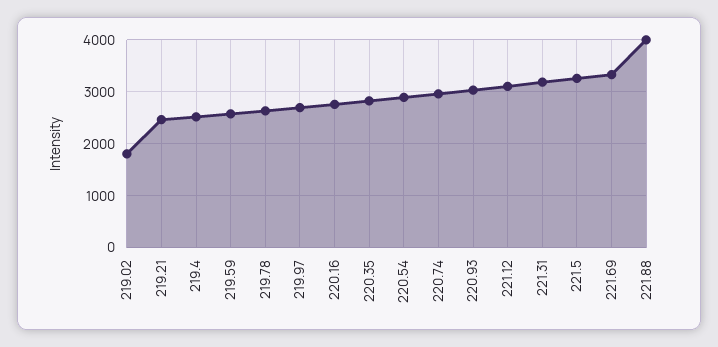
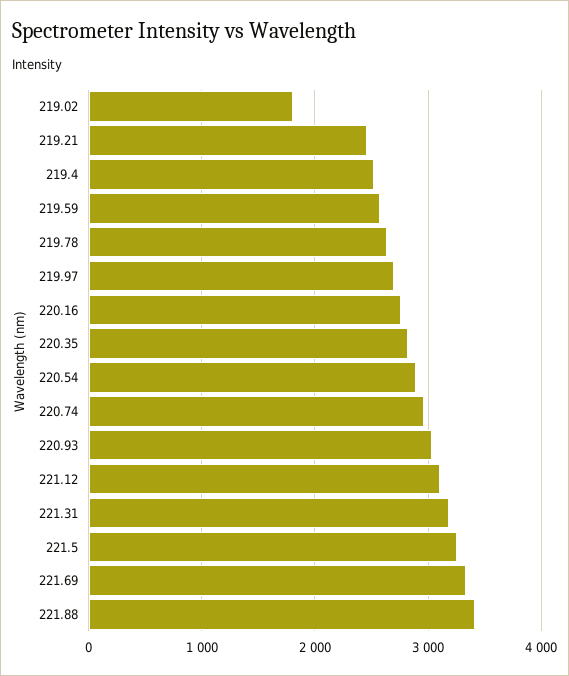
  {
    "219.02": 1800,
    "219.21": 2500,
    "219.4": 2500,
    "219.59": 2600,
    "219.78": 2600,
    "219.97": 2700,
    "220.16": 2800,
    "220.35": 2800,
    "220.54": 2900,
    "220.74": 3000,
    "220.93": 3000,
    "221.12": 3100,
    "221.31": 3200,
    "221.5": 3300,
    "221.69": 3300,
-   "221.88": 4000
+   "221.88": 3400
  }

